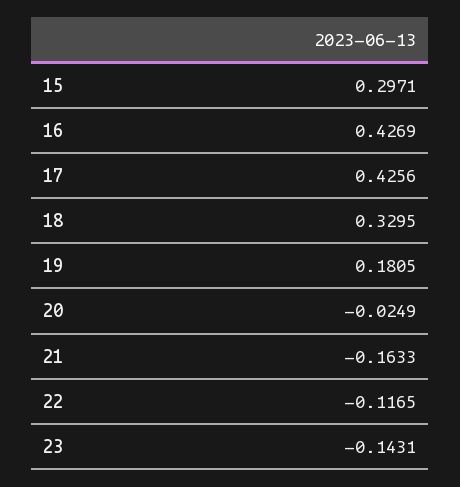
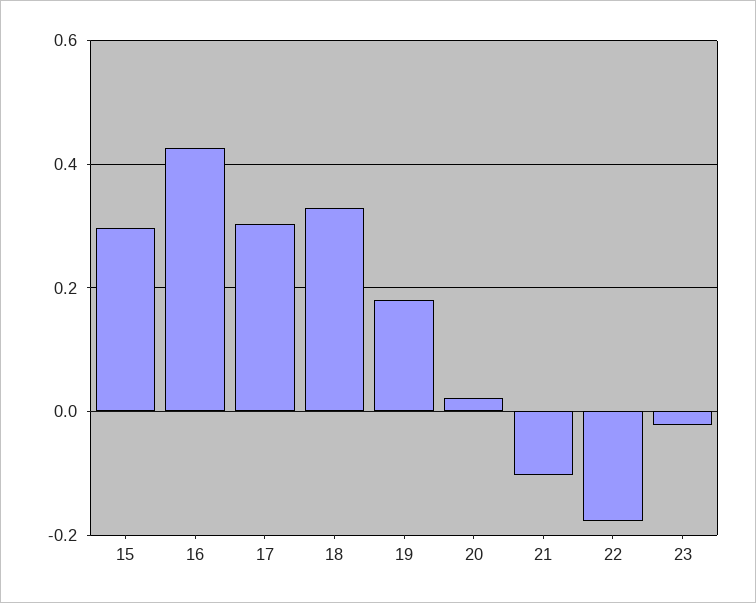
  {
    "15": 0.2971,
    "16": 0.4269,
-   "17": 0.4256,
+   "17": 0.3,
    "18": 0.3295,
    "19": 0.1805,
-   "20": -0.0249,
+   "20": 0.02,
-   "21": -0.1633,
+   "21": -0.1,
-   "22": -0.1165,
+   "22": -0.18,
-   "23": -0.1431
+   "23": -0.02
  }

